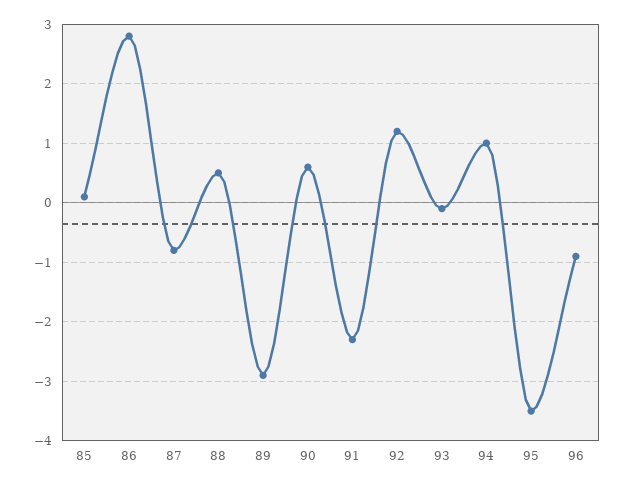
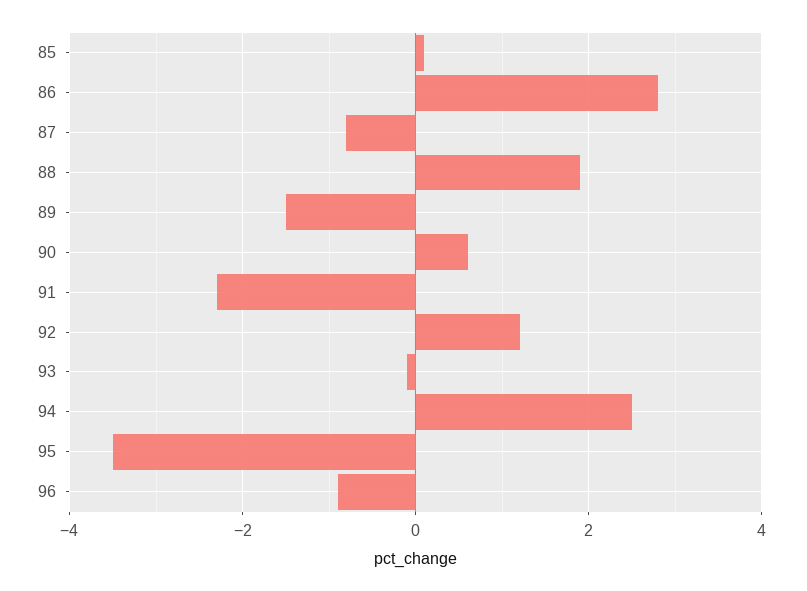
  {
    "85": 0,
    "86": 3,
    "87": -1,
-   "88": 0.5,
+   "88": 2,
-   "89": -3,
+   "89": -1.5,
    "90": 0.5,
    "91": -2.5,
    "92": 1,
    "93": 0,
-   "94": 1,
+   "94": 2.5,
    "95": -3.5,
    "96": -1
  }

